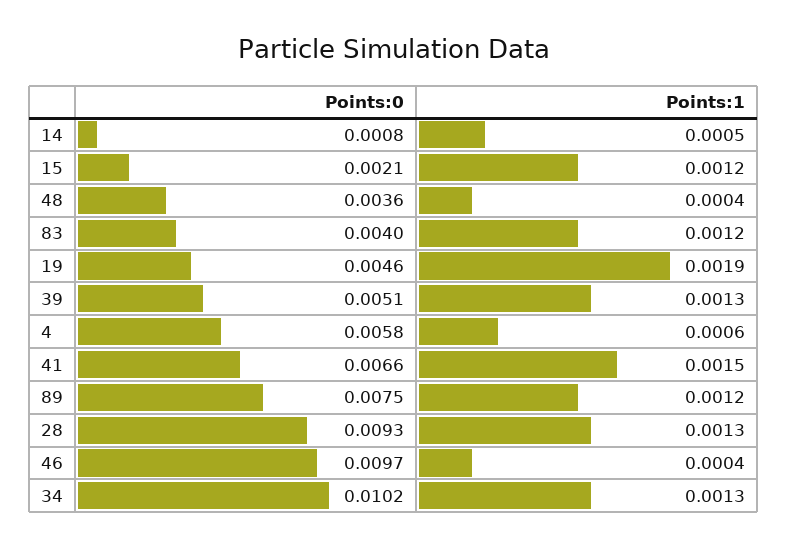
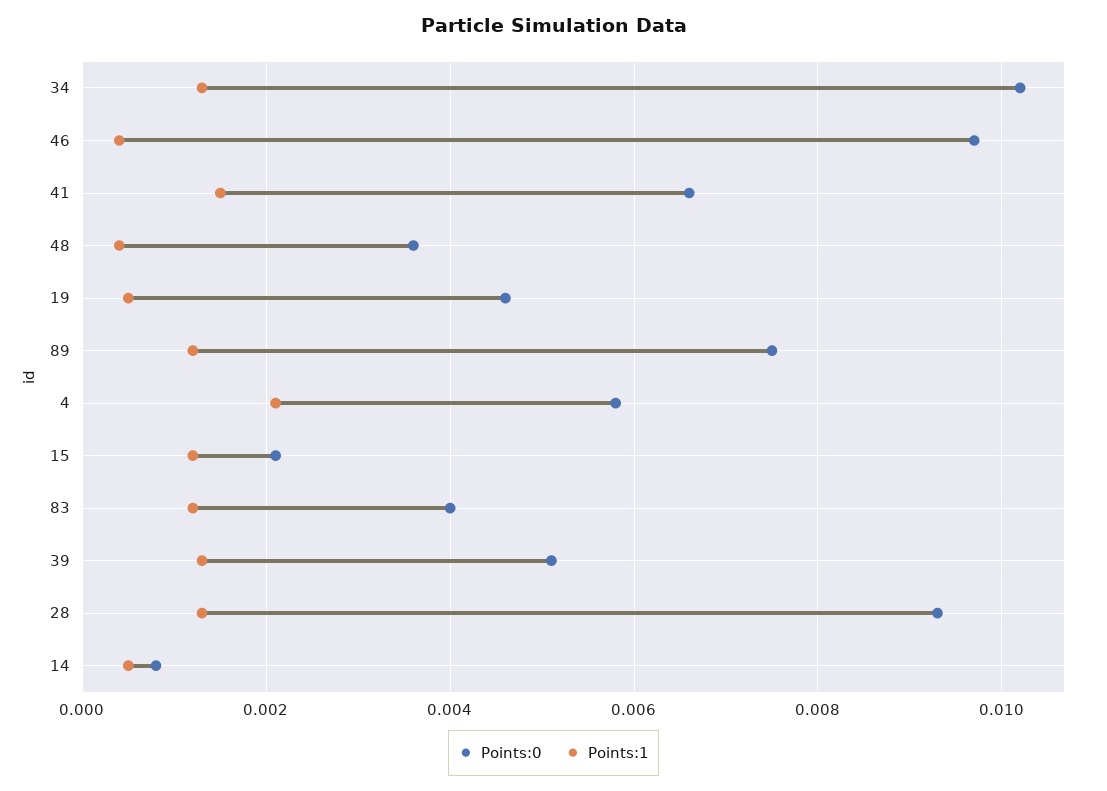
  {
    "Points:0": {
      "14": 0.0008,
      "15": 0.0021,
      "48": 0.0036,
      "83": 0.004,
      "19": 0.0046,
      "39": 0.0051,
      "4": 0.0058,
      "41": 0.0066,
      "89": 0.0075,
      "28": 0.0093,
      "46": 0.0097,
      "34": 0.0102
    },
    "Points:1": {
      "14": 0.0005,
      "15": 0.0012,
      "48": 0.0004,
      "83": 0.0012,
-     "19": 0.0019,
+     "19": 0.0005,
      "39": 0.0013,
-     "4": 0.0006,
+     "4": 0.002,
      "41": 0.0015,
      "89": 0.0012,
      "28": 0.0013,
      "46": 0.0004,
      "34": 0.0013
    }
  }

